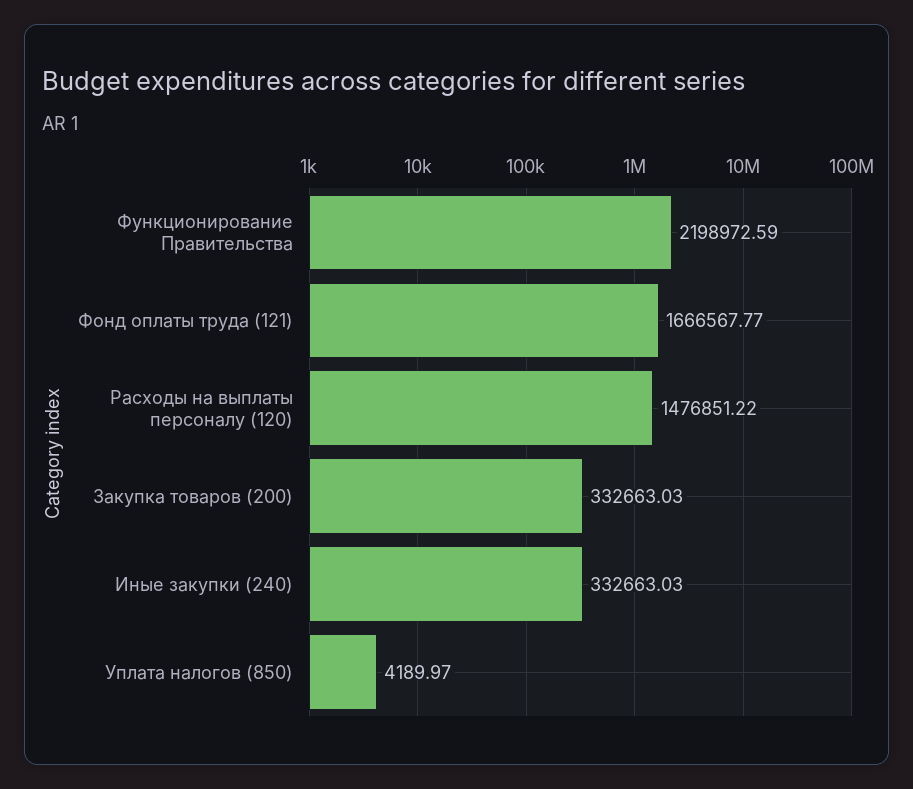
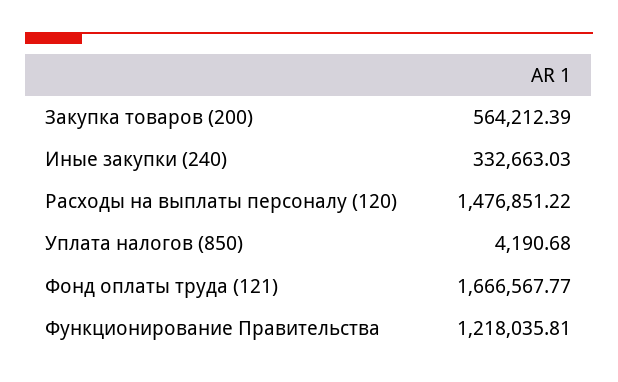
  {
-   "Функционирование Правительства": 2198972.59,
+   "Функционирование Правительства": 1218035.81,
    "Фонд оплаты труда (121)": 1666567.77,
    "Расходы на выплаты персоналу (120)": 1476851.22,
-   "Закупка товаров (200)": 332663.03,
+   "Закупка товаров (200)": 564212.39,
    "Иные закупки (240)": 332663.03,
-   "Уплата налогов (850)": 4189.97
+   "Уплата налогов (850)": 4190.68
  }

